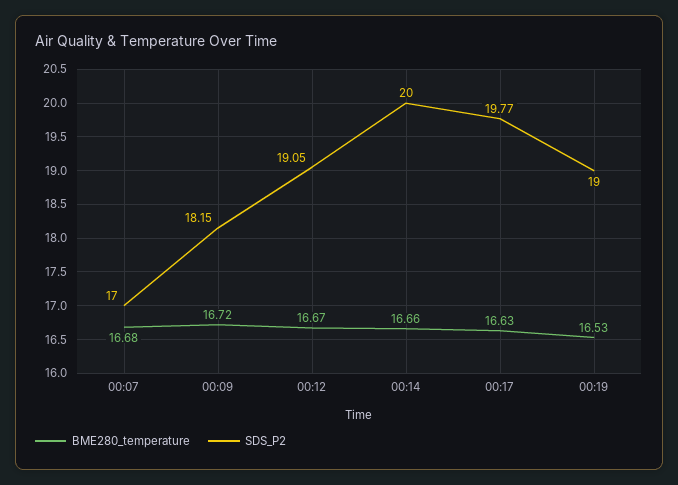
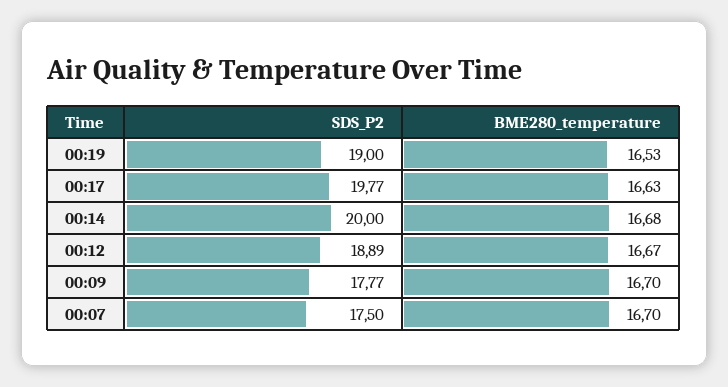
  {
    "BME280_temperature": {
-     "00:07": 16.68,
+     "00:07": 16.7,
-     "00:09": 16.72,
+     "00:09": 16.7,
      "00:12": 16.67,
-     "00:14": 16.66,
+     "00:14": 16.68,
      "00:17": 16.63,
      "00:19": 16.53
    },
    "SDS_P2": {
-     "00:07": 17,
+     "00:07": 17.5,
-     "00:09": 18.15,
+     "00:09": 17.77,
-     "00:12": 19.05,
+     "00:12": 18.89,
      "00:14": 20,
      "00:17": 19.77,
      "00:19": 19
    }
  }

